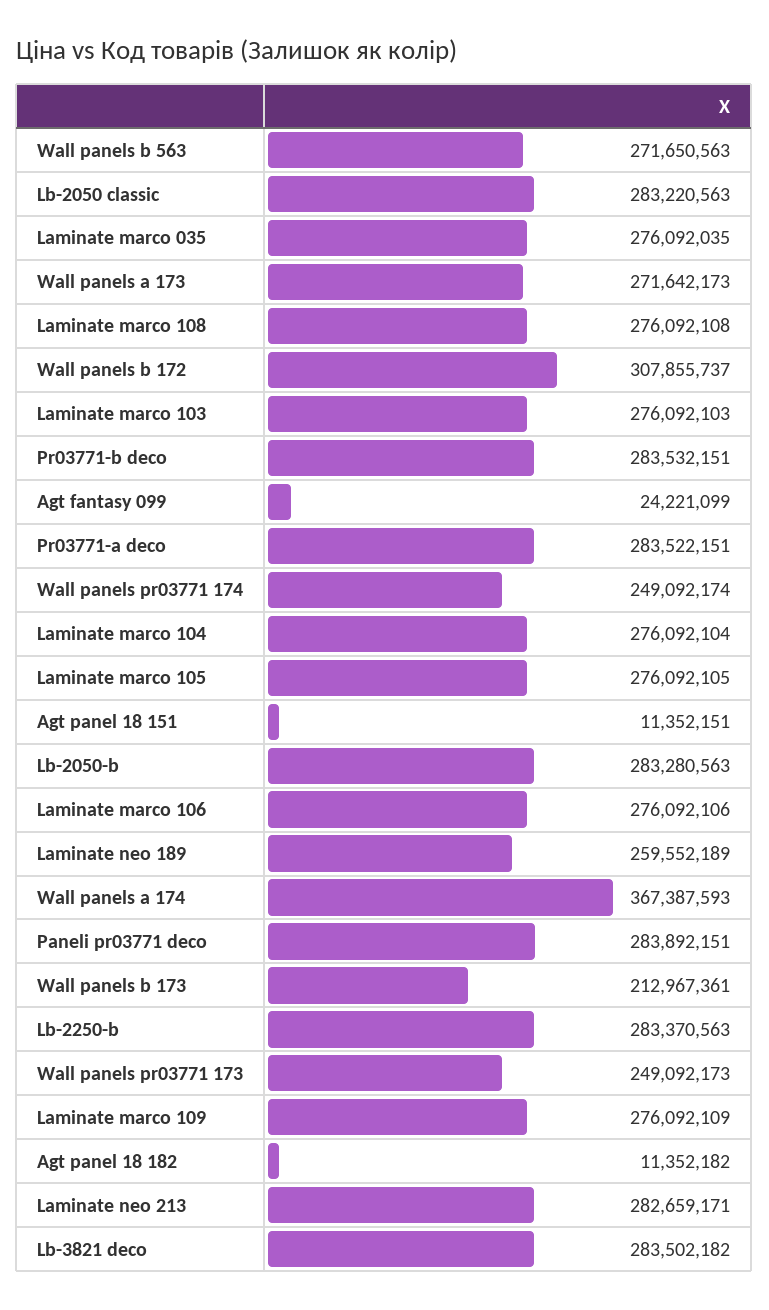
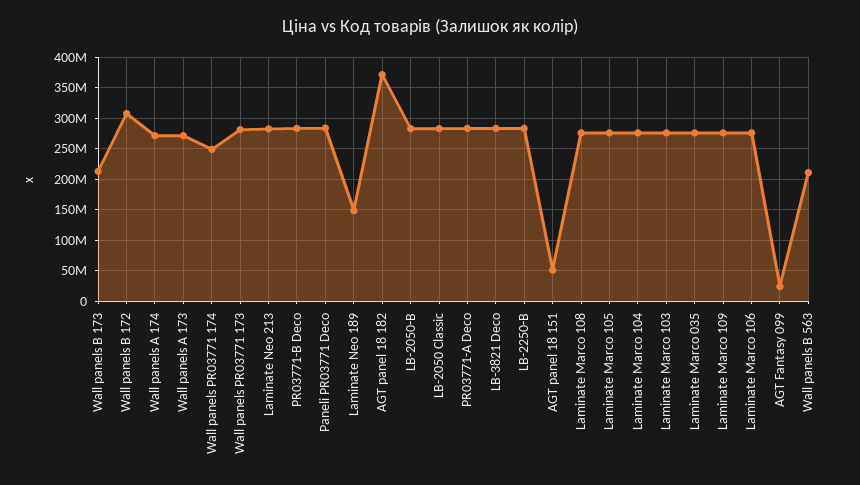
  {
-   "Wall panels b 563": 271650563,
+   "Wall panels b 563": 210000000,
    "Lb-2050 classic": 283220563,
    "Laminate marco 035": 276092035,
    "Wall panels a 173": 271642173,
    "Laminate marco 108": 276092108,
    "Wall panels b 172": 307855737,
    "Laminate marco 103": 276092103,
    "Pr03771-b deco": 283532151,
    "Agt fantasy 099": 24221099,
    "Pr03771-a deco": 283522151,
    "Wall panels pr03771 174": 249092174,
    "Laminate marco 104": 276092104,
    "Laminate marco 105": 276092105,
-   "Agt panel 18 151": 11352151,
+   "Agt panel 18 151": 50000000,
    "Lb-2050-b": 283280563,
    "Laminate marco 106": 276092106,
-   "Laminate neo 189": 259552189,
+   "Laminate neo 189": 150000000,
-   "Wall panels a 174": 367387593,
+   "Wall panels a 174": 270000000,
    "Paneli pr03771 deco": 283892151,
    "Wall panels b 173": 212967361,
    "Lb-2250-b": 283370563,
-   "Wall panels pr03771 173": 249092173,
+   "Wall panels pr03771 173": 280000000,
    "Laminate marco 109": 276092109,
-   "Agt panel 18 182": 11352182,
+   "Agt panel 18 182": 370000000,
    "Laminate neo 213": 282659171,
    "Lb-3821 deco": 283502182
  }

